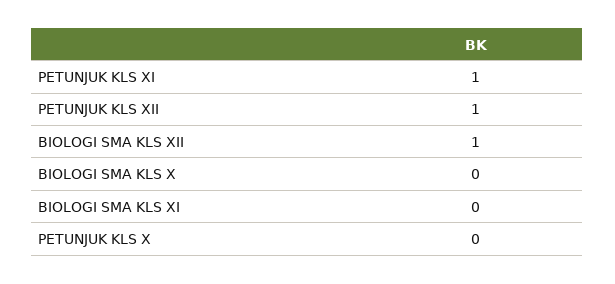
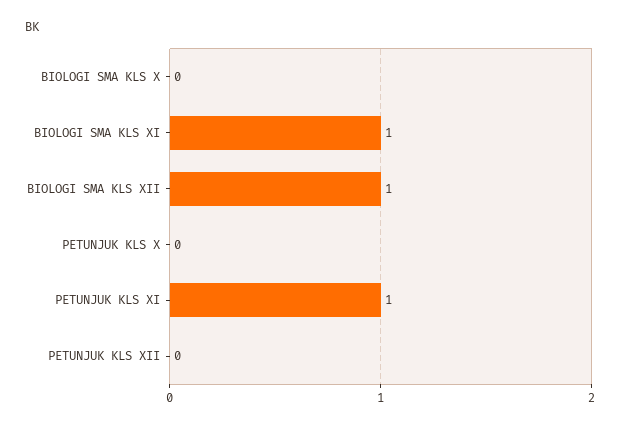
  {
    "PETUNJUK KLS XI": 1,
-   "PETUNJUK KLS XII": 1,
+   "PETUNJUK KLS XII": 0,
    "BIOLOGI SMA KLS XII": 1,
    "BIOLOGI SMA KLS X": 0,
-   "BIOLOGI SMA KLS XI": 0,
+   "BIOLOGI SMA KLS XI": 1,
    "PETUNJUK KLS X": 0
  }

